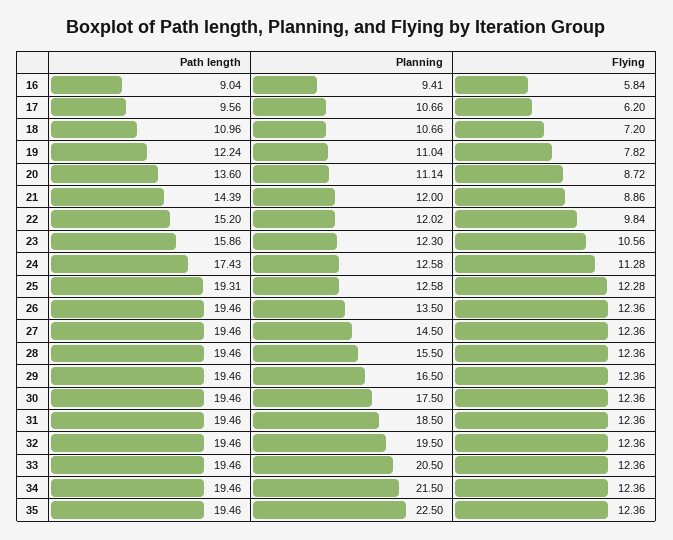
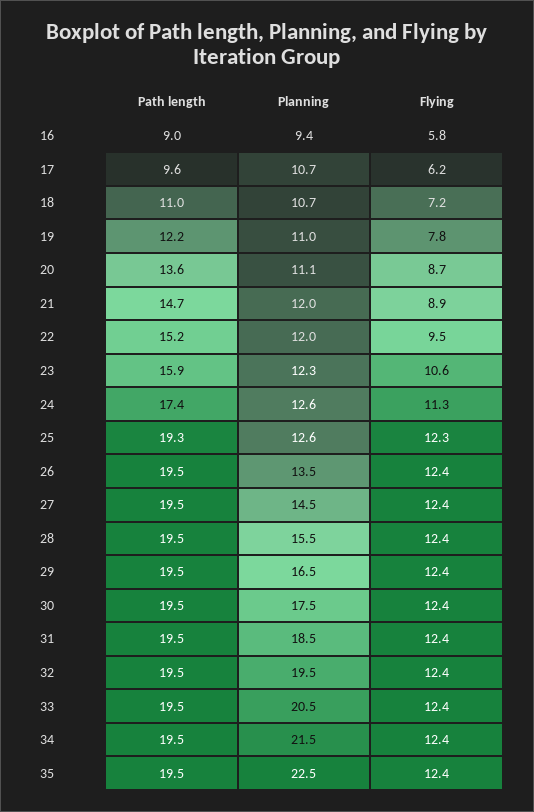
  {
    "Path length": {
      "16": 9.04,
      "17": 9.56,
      "18": 10.96,
      "19": 12.24,
      "20": 13.6,
-     "21": 14.39,
+     "21": 14.7,
      "22": 15.2,
      "23": 15.86,
      "24": 17.43,
      "25": 19.31,
      "26": 19.46,
      "27": 19.46,
      "28": 19.46,
      "29": 19.46,
      "30": 19.46,
      "31": 19.46,
      "32": 19.46,
      "33": 19.46,
      "34": 19.46,
      "35": 19.46
    },
    "Planning": {
      "16": 9.41,
      "17": 10.66,
      "18": 10.66,
      "19": 11.04,
      "20": 11.14,
      "21": 12,
      "22": 12.02,
      "23": 12.3,
      "24": 12.58,
      "25": 12.58,
      "26": 13.5,
      "27": 14.5,
      "28": 15.5,
      "29": 16.5,
      "30": 17.5,
      "31": 18.5,
      "32": 19.5,
      "33": 20.5,
      "34": 21.5,
      "35": 22.5
    },
    "Flying": {
      "16": 5.84,
      "17": 6.2,
      "18": 7.2,
      "19": 7.82,
      "20": 8.72,
      "21": 8.86,
-     "22": 9.84,
+     "22": 9.5,
      "23": 10.56,
      "24": 11.28,
      "25": 12.28,
      "26": 12.36,
      "27": 12.36,
      "28": 12.36,
      "29": 12.36,
      "30": 12.36,
      "31": 12.36,
      "32": 12.36,
      "33": 12.36,
      "34": 12.36,
      "35": 12.36
    }
  }

